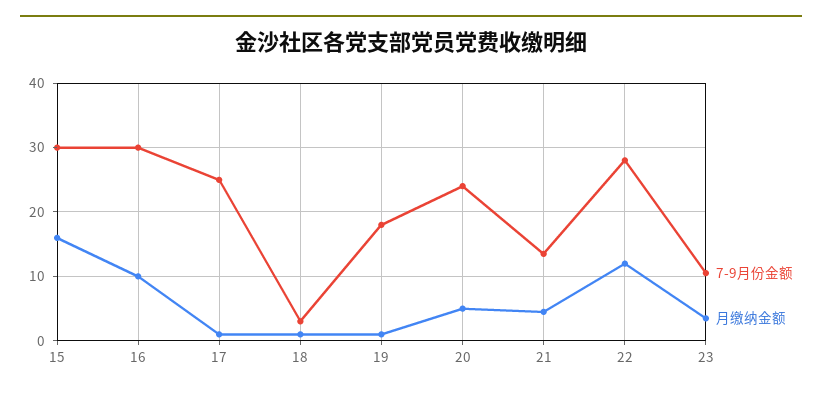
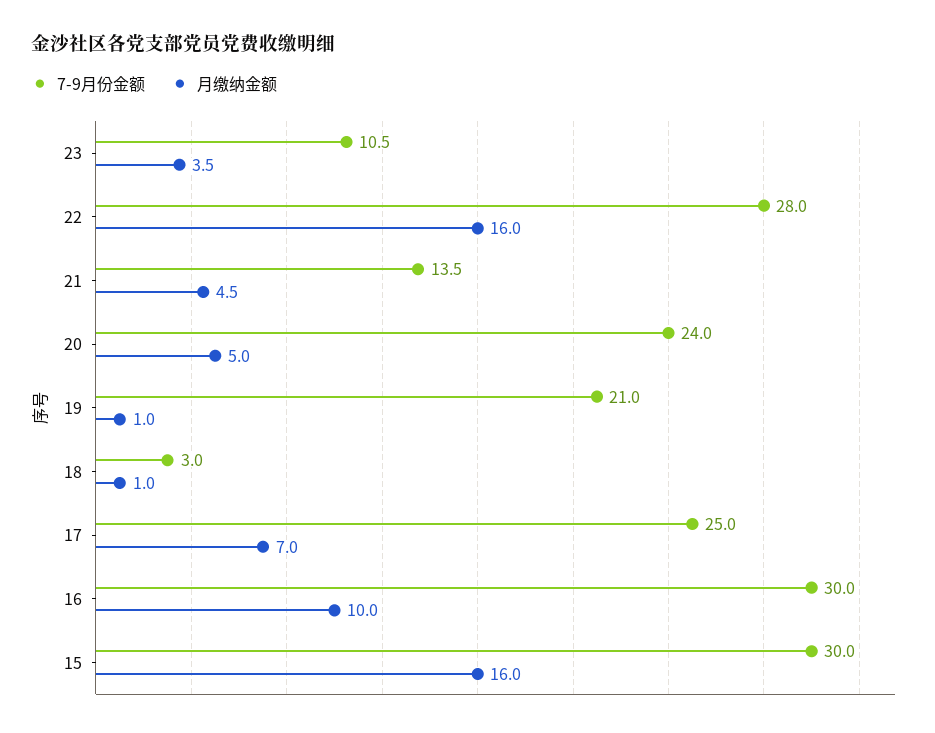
  {
    "7-9月份金额": {
      "15": 30,
      "16": 30,
      "17": 25,
      "18": 3,
-     "19": 18,
+     "19": 21,
      "20": 24,
      "21": 13.5,
      "22": 28,
      "23": 10.5
    },
    "月缴纳金额": {
      "15": 16,
      "16": 10,
-     "17": 1,
+     "17": 7,
      "18": 1,
      "19": 1,
      "20": 5,
      "21": 4.5,
-     "22": 12,
+     "22": 16,
      "23": 3.5
    }
  }

